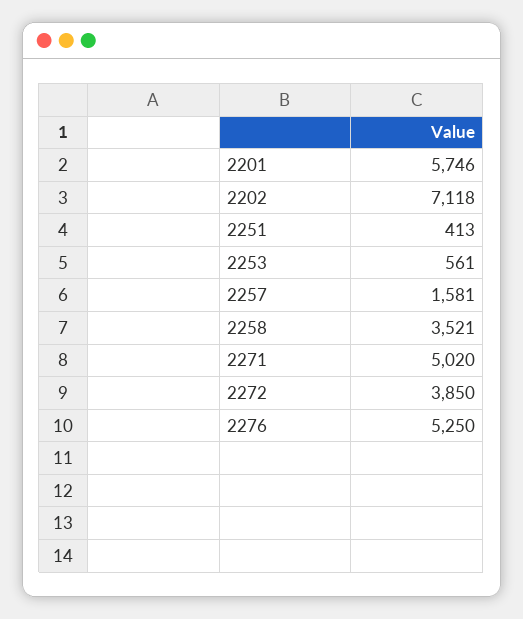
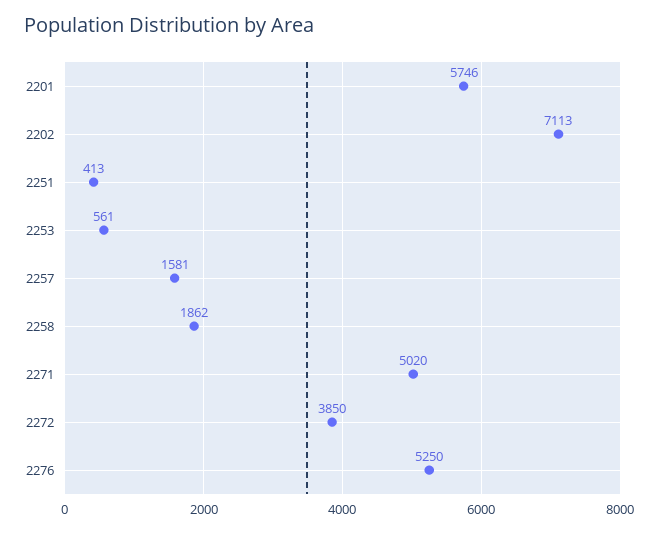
  {
    "2201": 5746,
-   "2202": 7118,
+   "2202": 7113,
    "2251": 413,
    "2253": 561,
    "2257": 1581,
-   "2258": 3521,
+   "2258": 1862,
    "2271": 5020,
    "2272": 3850,
    "2276": 5250
  }

